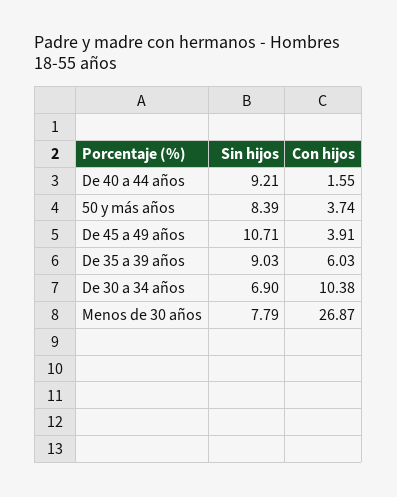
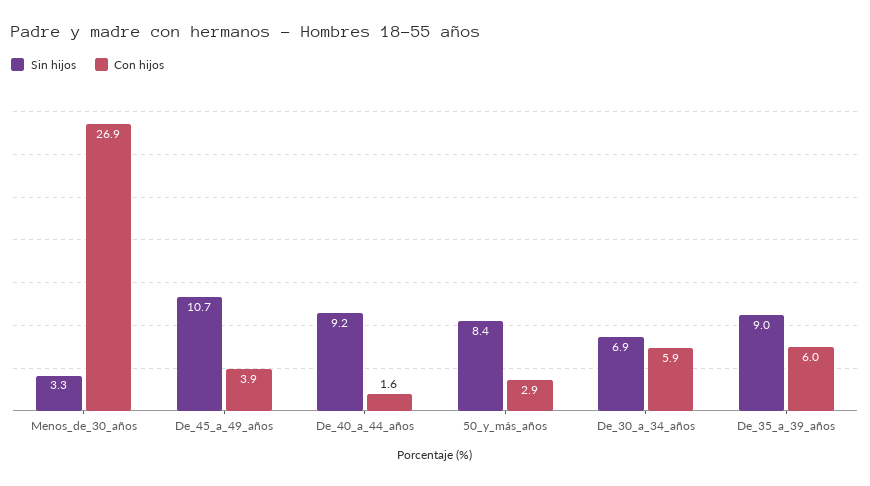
  {
    "Sin hijos": {
      "De 40 a 44 años": 9.21,
      "50 y más años": 8.39,
      "De 45 a 49 años": 10.71,
      "De 35 a 39 años": 9.03,
      "De 30 a 34 años": 6.9,
-     "Menos de 30 años": 7.79
+     "Menos de 30 años": 3.3
    },
    "Con hijos": {
      "De 40 a 44 años": 1.55,
-     "50 y más años": 3.74,
+     "50 y más años": 2.9,
      "De 45 a 49 años": 3.91,
      "De 35 a 39 años": 6.03,
-     "De 30 a 34 años": 10.38,
+     "De 30 a 34 años": 5.9,
      "Menos de 30 años": 26.87
    }
  }

